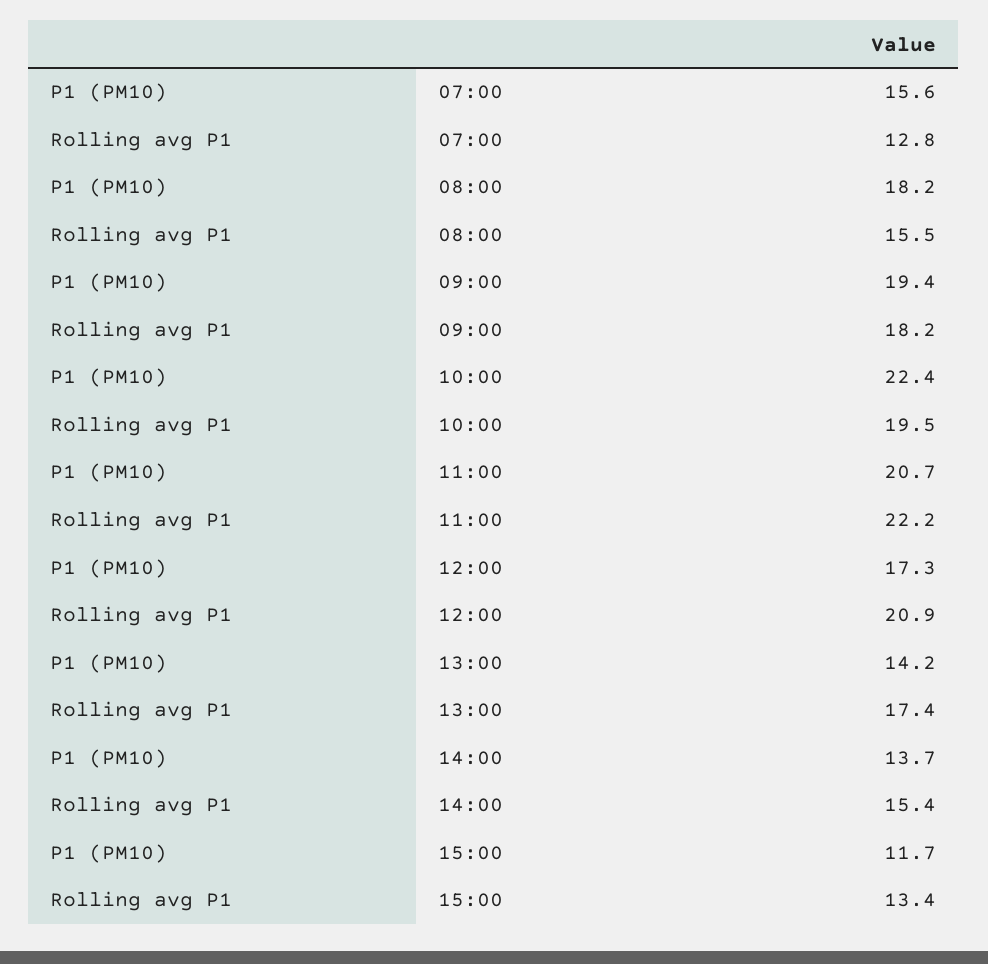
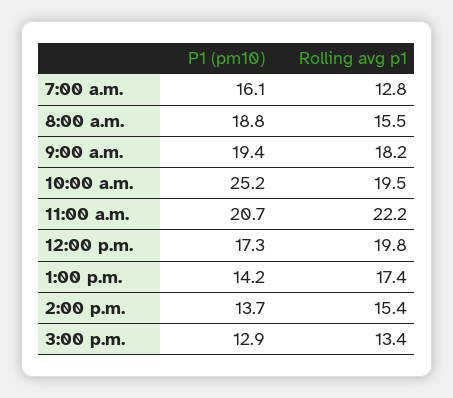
  {
    "P1 (PM10)": {
-     "07:00": 15.6,
+     "07:00": 16.1,
-     "08:00": 18.2,
+     "08:00": 18.8,
      "09:00": 19.4,
-     "10:00": 22.4,
+     "10:00": 25.2,
      "11:00": 20.7,
      "12:00": 17.3,
      "13:00": 14.2,
      "14:00": 13.7,
-     "15:00": 11.7
+     "15:00": 12.9
    },
    "Rolling avg P1": {
      "07:00": 12.8,
      "08:00": 15.5,
      "09:00": 18.2,
      "10:00": 19.5,
      "11:00": 22.2,
-     "12:00": 20.9,
+     "12:00": 19.8,
      "13:00": 17.4,
      "14:00": 15.4,
      "15:00": 13.4
    }
  }

